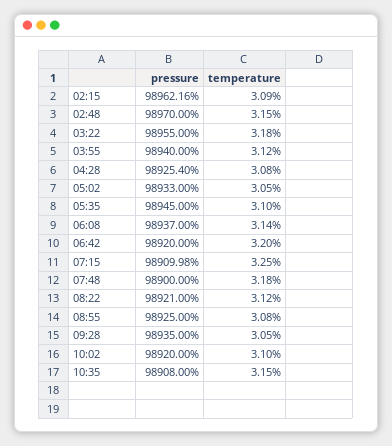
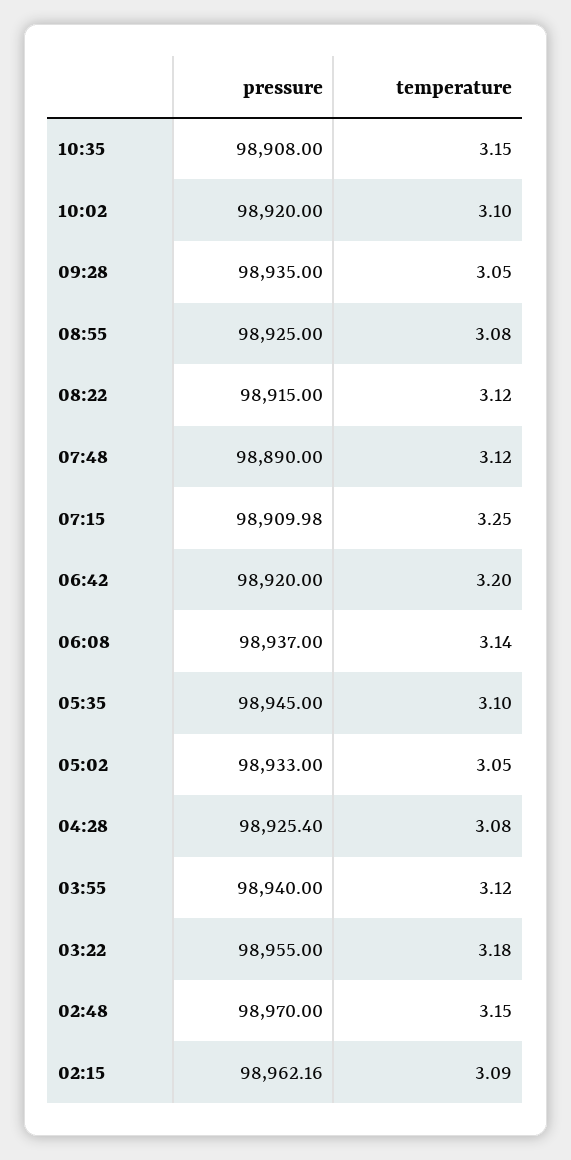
  {
    "pressure": {
      "02:15": 98962.16,
      "02:48": 98970,
      "03:22": 98955,
      "03:55": 98940,
      "04:28": 98925.4,
      "05:02": 98933,
      "05:35": 98945,
      "06:08": 98937,
      "06:42": 98920,
      "07:15": 98909.98,
-     "07:48": 98900,
+     "07:48": 98890,
-     "08:22": 98921,
+     "08:22": 98915,
      "08:55": 98925,
      "09:28": 98935,
      "10:02": 98920,
      "10:35": 98908
    },
    "temperature": {
      "02:15": 3.09,
      "02:48": 3.15,
      "03:22": 3.18,
      "03:55": 3.12,
      "04:28": 3.08,
      "05:02": 3.05,
      "05:35": 3.1,
      "06:08": 3.14,
      "06:42": 3.2,
      "07:15": 3.25,
-     "07:48": 3.18,
+     "07:48": 3.12,
      "08:22": 3.12,
      "08:55": 3.08,
      "09:28": 3.05,
      "10:02": 3.1,
      "10:35": 3.15
    }
  }

